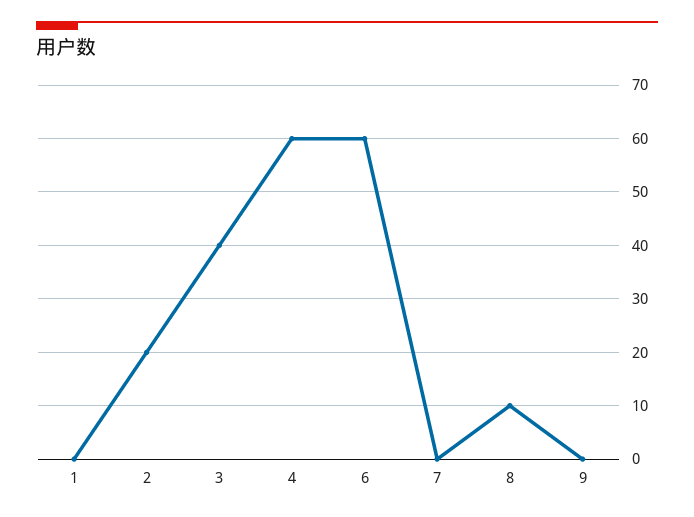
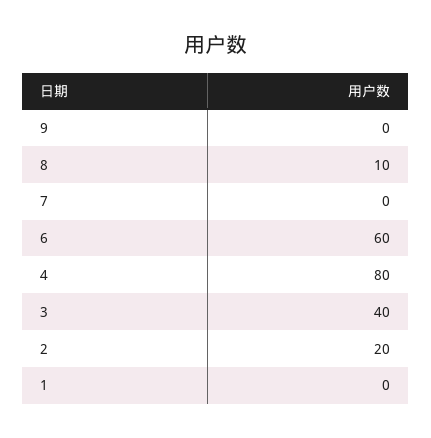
  {
    "1": 0,
    "2": 20,
    "3": 40,
-   "4": 60,
+   "4": 80,
    "6": 60,
    "7": 0,
    "8": 10,
    "9": 0
  }

